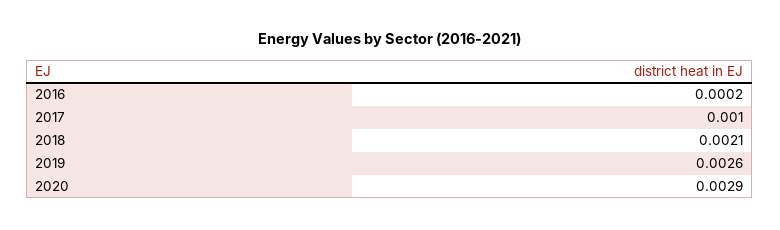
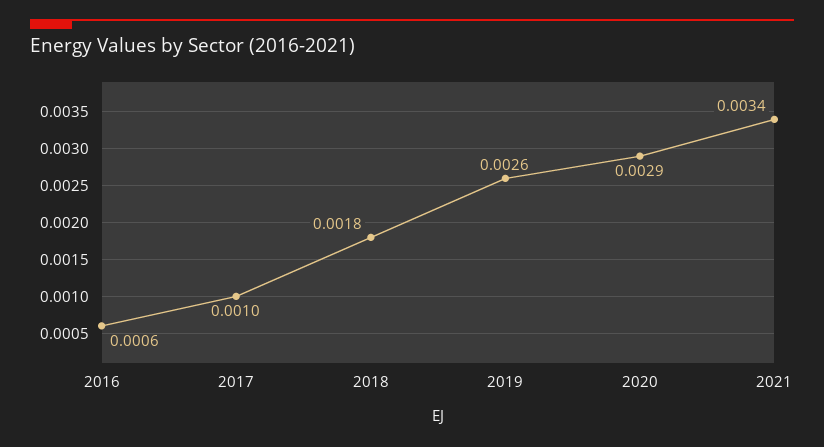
  {
-   "2016": 0.0002,
+   "2016": 0.0006,
    "2017": 0.001,
-   "2018": 0.0021,
+   "2018": 0.0018,
    "2019": 0.0026,
-   "2020": 0.0029
+   "2020": 0.0029,
+   "2021": 0.0034
  }

